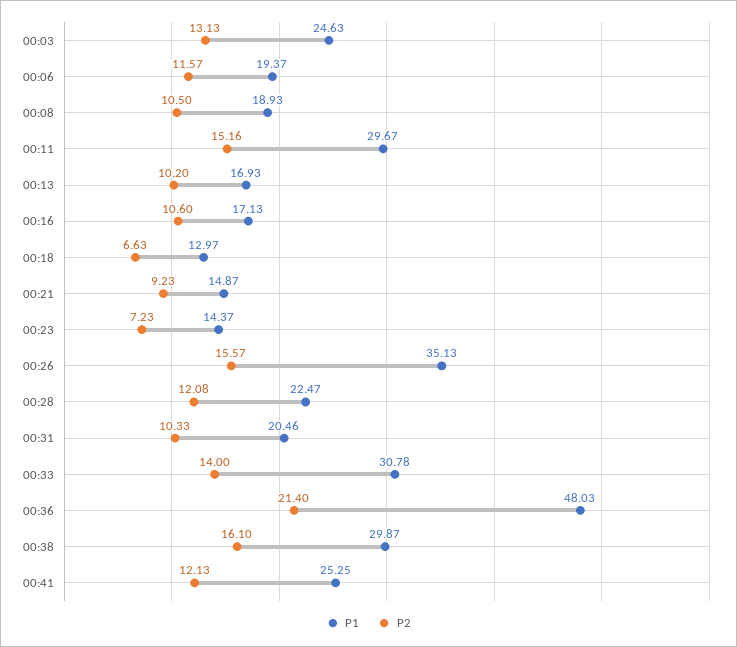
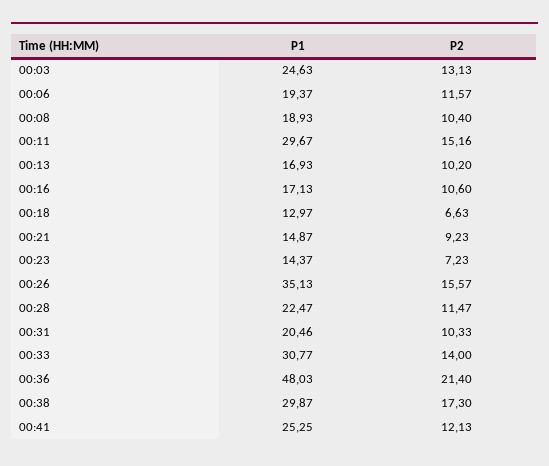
  {
    "P1": {
      "00:03": 24.63,
      "00:06": 19.37,
      "00:08": 18.93,
      "00:11": 29.67,
      "00:13": 16.93,
      "00:16": 17.13,
      "00:18": 12.97,
      "00:21": 14.87,
      "00:23": 14.37,
      "00:26": 35.13,
      "00:28": 22.47,
      "00:31": 20.46,
-     "00:33": 30.78,
+     "00:33": 30.77,
      "00:36": 48.03,
      "00:38": 29.87,
      "00:41": 25.25
    },
    "P2": {
      "00:03": 13.13,
      "00:06": 11.57,
-     "00:08": 10.5,
+     "00:08": 10.4,
      "00:11": 15.16,
      "00:13": 10.2,
      "00:16": 10.6,
      "00:18": 6.63,
      "00:21": 9.23,
      "00:23": 7.23,
      "00:26": 15.57,
-     "00:28": 12.08,
+     "00:28": 11.47,
      "00:31": 10.33,
      "00:33": 14,
      "00:36": 21.4,
-     "00:38": 16.1,
+     "00:38": 17.3,
      "00:41": 12.13
    }
  }

